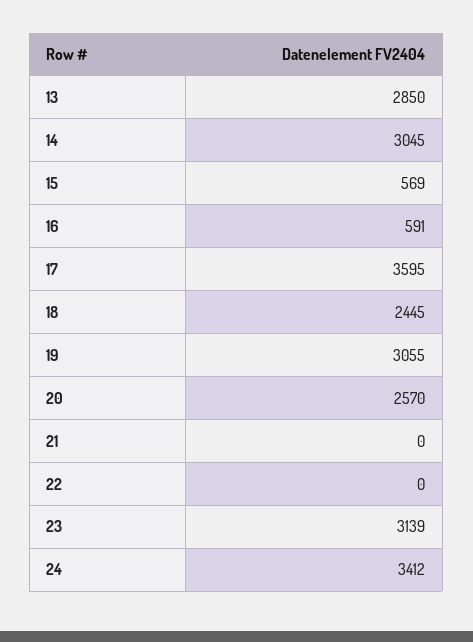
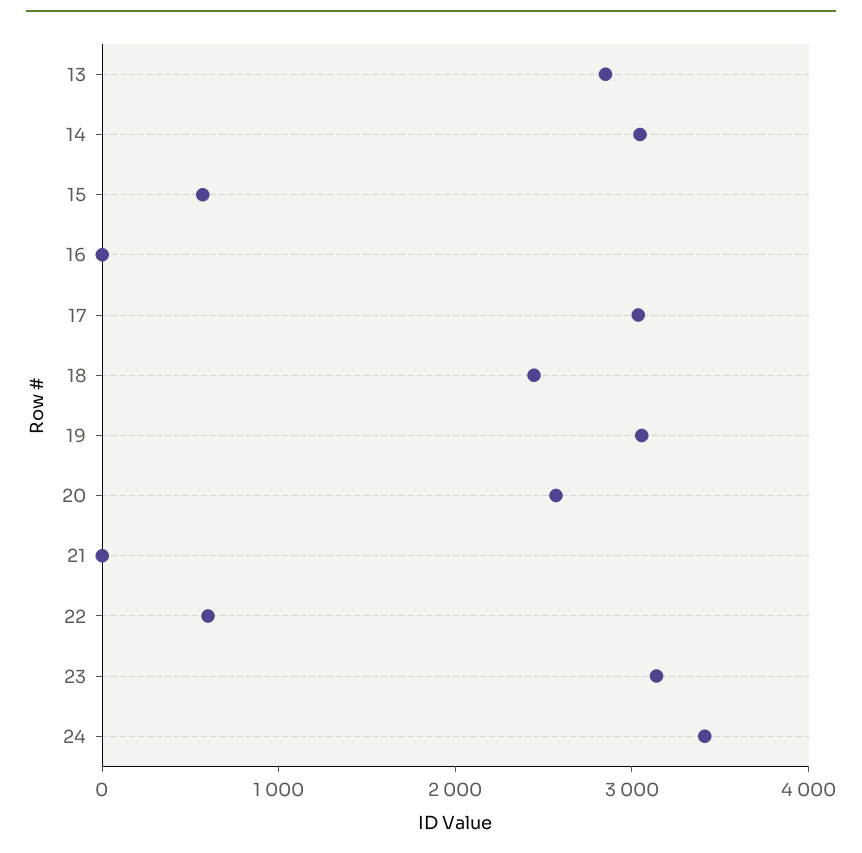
  {
    "13": 2850,
    "14": 3045,
    "15": 569,
-   "16": 591,
+   "16": 0,
-   "17": 3595,
+   "17": 3000,
    "18": 2445,
    "19": 3055,
    "20": 2570,
    "21": 0,
-   "22": 0,
+   "22": 600,
    "23": 3139,
    "24": 3412
  }

